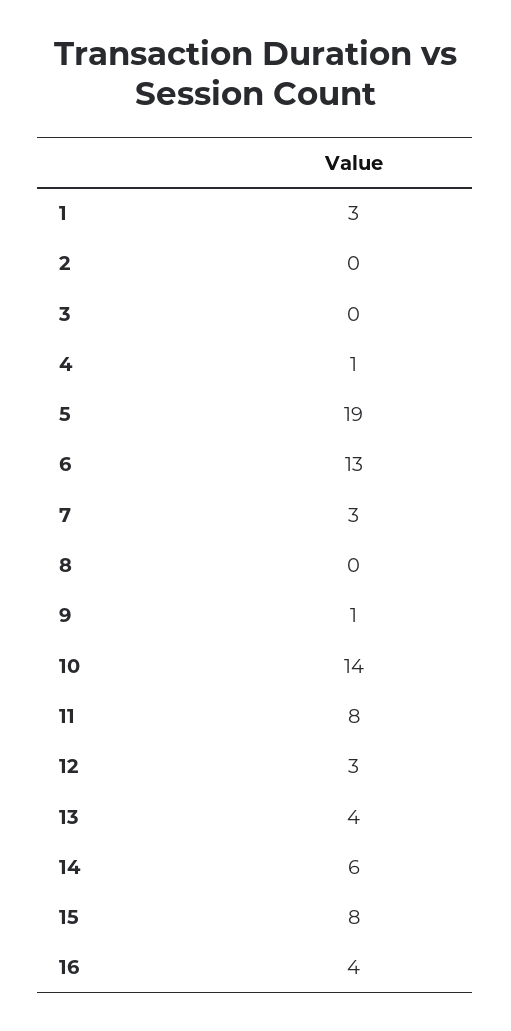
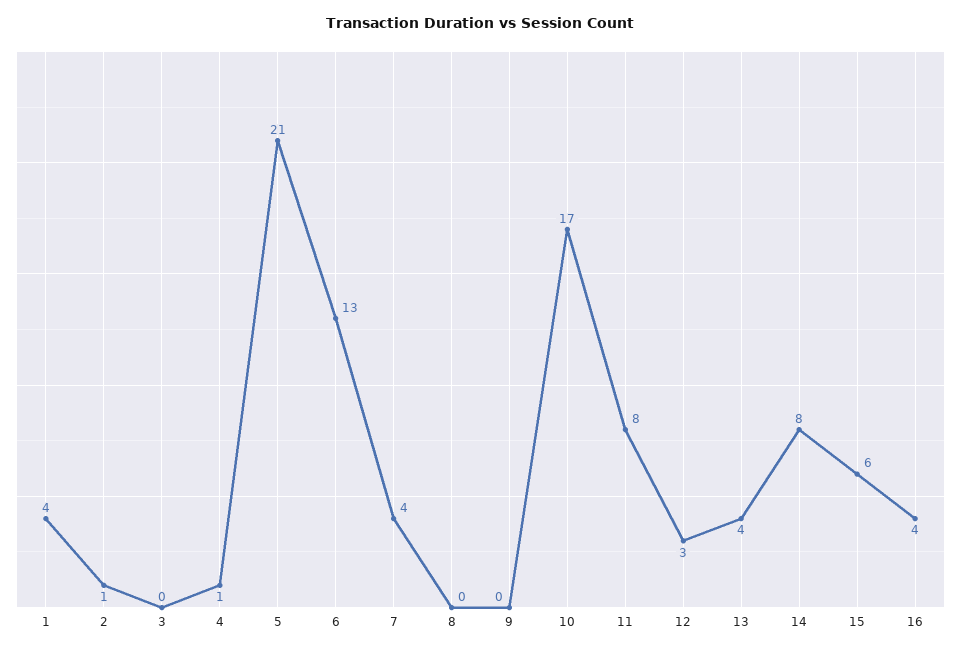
  {
-   "1": 3,
+   "1": 4,
-   "2": 0,
+   "2": 1,
    "3": 0,
    "4": 1,
-   "5": 19,
+   "5": 21,
    "6": 13,
-   "7": 3,
+   "7": 4,
    "8": 0,
-   "9": 1,
+   "9": 0,
-   "10": 14,
+   "10": 17,
    "11": 8,
    "12": 3,
    "13": 4,
-   "14": 6,
+   "14": 8,
-   "15": 8,
+   "15": 6,
    "16": 4
  }

